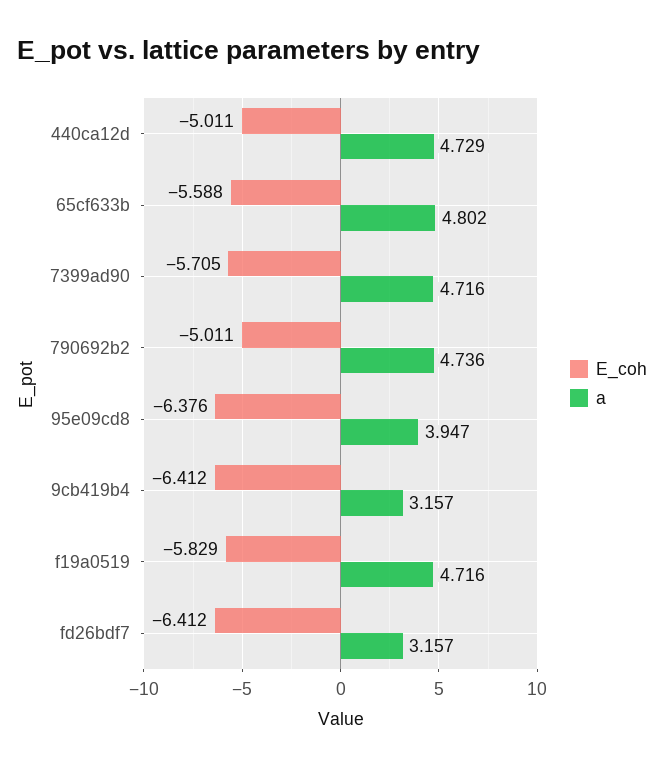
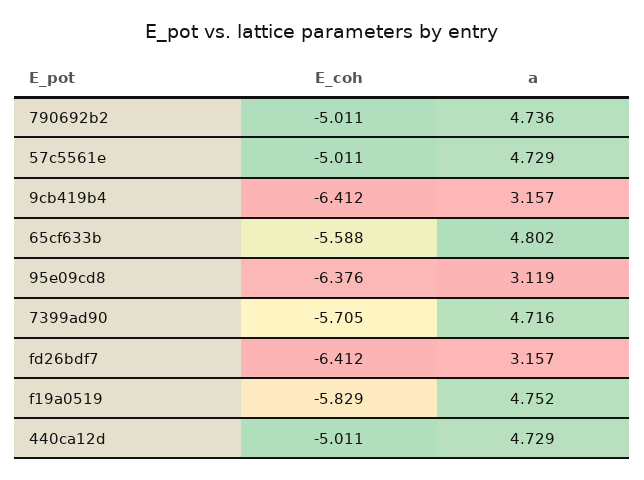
  {
    "E_coh": {
      "440ca12d": -5.011,
      "65cf633b": -5.588,
      "7399ad90": -5.705,
      "790692b2": -5.011,
      "95e09cd8": -6.376,
      "9cb419b4": -6.412,
      "f19a0519": -5.829,
-     "fd26bdf7": -6.412
+     "fd26bdf7": -6.412,
+     "57c5561e": -5.011
    },
    "a": {
      "440ca12d": 4.729,
      "65cf633b": 4.802,
      "7399ad90": 4.716,
      "790692b2": 4.736,
-     "95e09cd8": 3.947,
+     "95e09cd8": 3.119,
      "9cb419b4": 3.157,
-     "f19a0519": 4.716,
+     "f19a0519": 4.752,
-     "fd26bdf7": 3.157
+     "fd26bdf7": 3.157,
+     "57c5561e": 4.729
    }
  }

